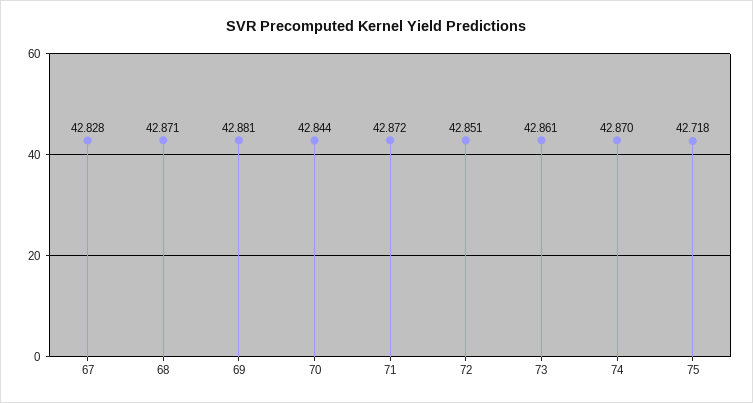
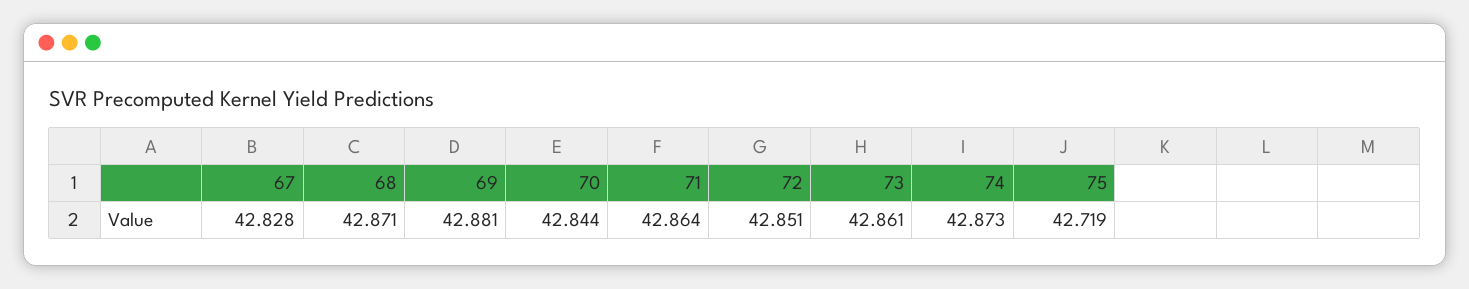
  {
    "67": 42.828,
    "68": 42.871,
    "69": 42.881,
    "70": 42.844,
-   "71": 42.872,
+   "71": 42.864,
    "72": 42.851,
    "73": 42.861,
-   "74": 42.87,
+   "74": 42.873,
-   "75": 42.718
+   "75": 42.719
  }

